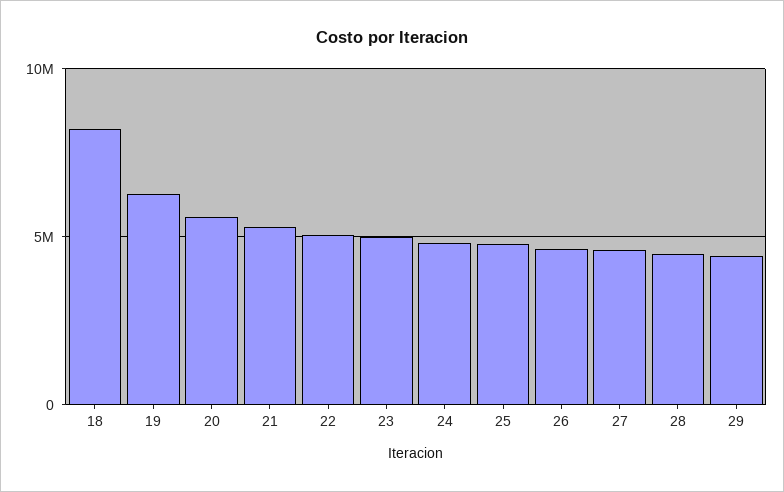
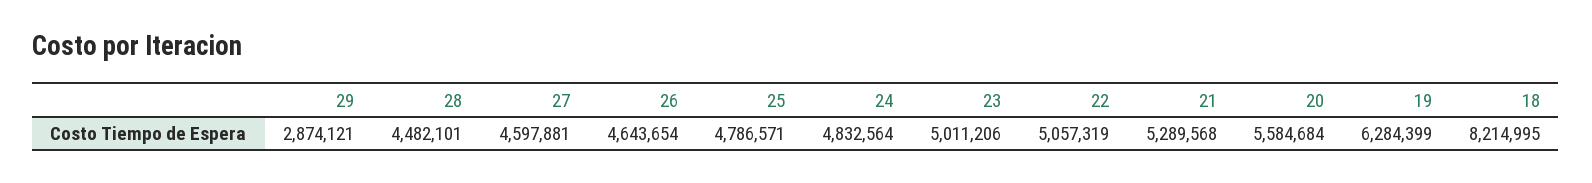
  {
    "18": 8214995,
    "19": 6284399,
    "20": 5584684,
    "21": 5289568,
    "22": 5057319,
    "23": 5011206,
    "24": 4832564,
    "25": 4786571,
    "26": 4643654,
    "27": 4597881,
    "28": 4482101,
-   "29": 4500000
+   "29": 2874121
  }

